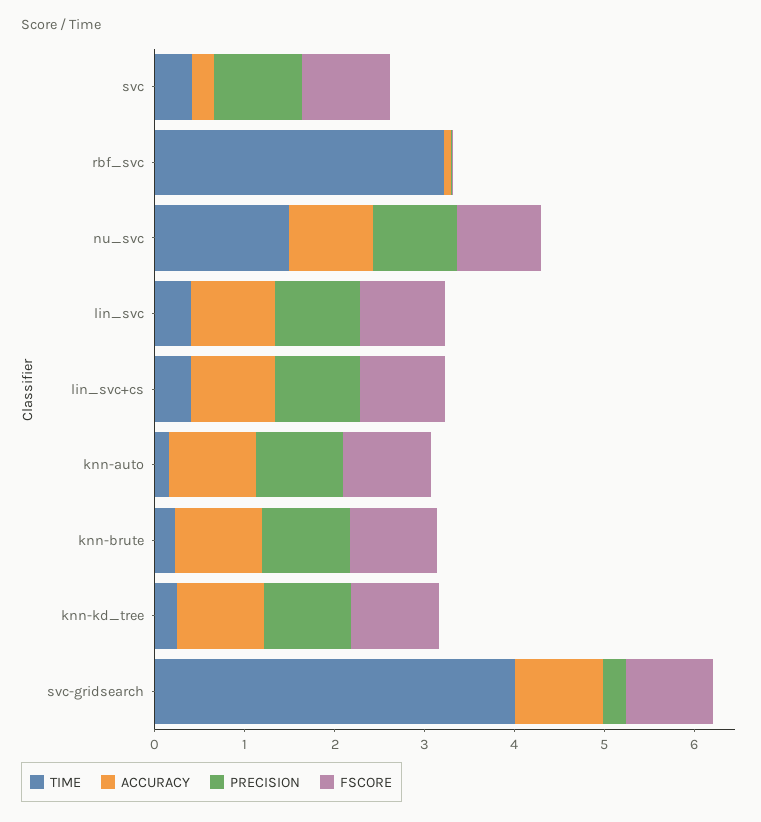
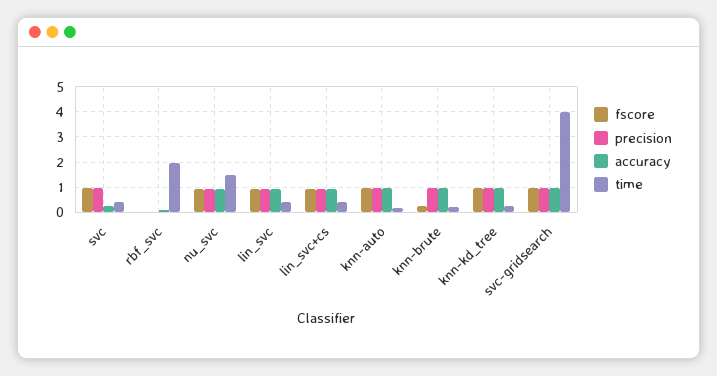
  {
    "TIME": {
      "svc": 0.4,
-     "rbf_svc": 3.2,
+     "rbf_svc": 2,
      "nu_svc": 1.4,
      "lin_svc": 0.4,
      "lin_svc+cs": 0.4,
      "knn-auto": 0.2,
      "knn-brute": 0.2,
      "knn-kd_tree": 0.2,
      "svc-gridsearch": 4
    },
    "ACCURACY": {
      "svc": 0.2,
      "rbf_svc": 0,
      "nu_svc": 1,
      "lin_svc": 1,
      "lin_svc+cs": 1,
      "knn-auto": 1,
      "knn-brute": 1,
      "knn-kd_tree": 1,
      "svc-gridsearch": 1
    },
    "PRECISION": {
      "svc": 1,
      "rbf_svc": 0,
      "nu_svc": 1,
      "lin_svc": 1,
      "lin_svc+cs": 1,
      "knn-auto": 1,
      "knn-brute": 1,
      "knn-kd_tree": 1,
-     "svc-gridsearch": 0.2
+     "svc-gridsearch": 1
    },
    "FSCORE": {
      "svc": 1,
      "rbf_svc": 0,
      "nu_svc": 1,
      "lin_svc": 1,
      "lin_svc+cs": 1,
      "knn-auto": 1,
-     "knn-brute": 1,
+     "knn-brute": 0.25,
      "knn-kd_tree": 1,
      "svc-gridsearch": 1
    }
  }

